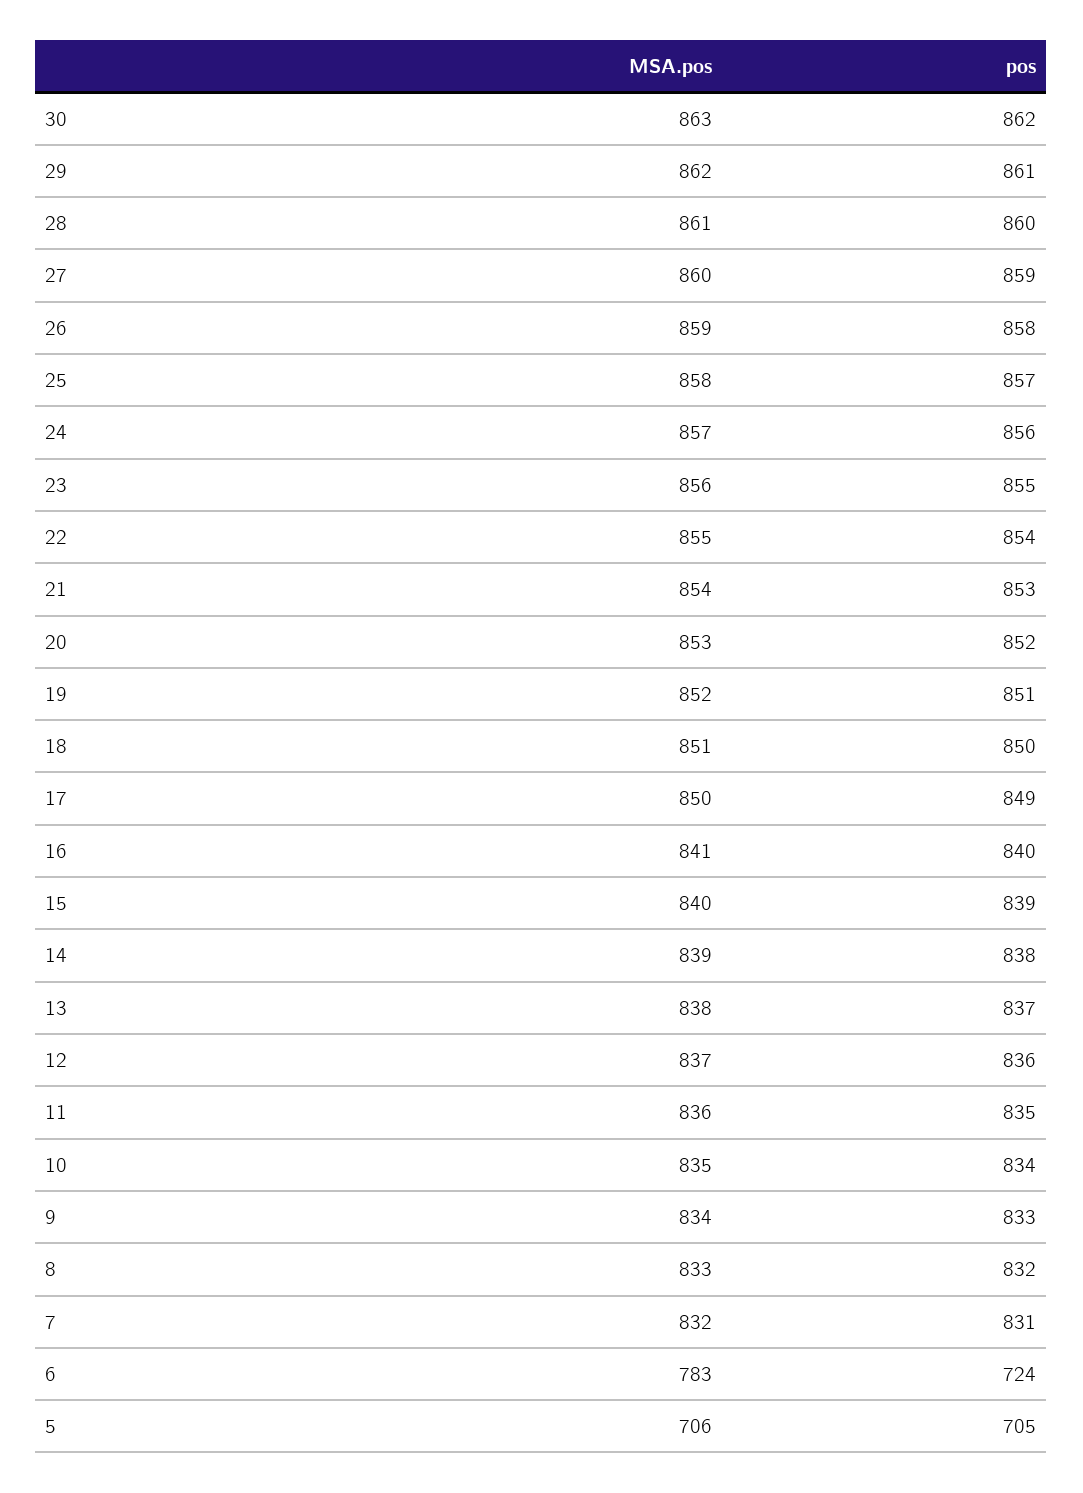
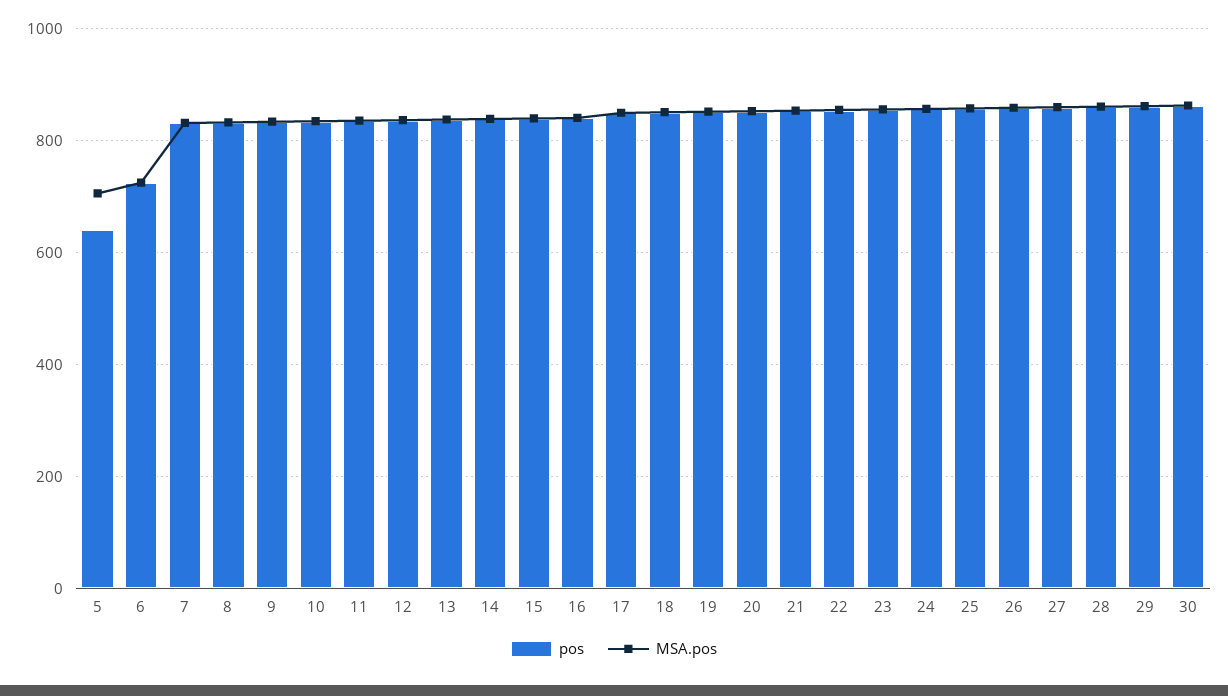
  {
    "MSA.pos": {
      "30": 863,
      "29": 862,
      "28": 861,
      "27": 860,
      "26": 859,
      "25": 858,
      "24": 857,
      "23": 856,
      "22": 855,
      "21": 854,
      "20": 853,
      "19": 852,
      "18": 851,
      "17": 850,
      "16": 841,
      "15": 840,
      "14": 839,
      "13": 838,
      "12": 837,
      "11": 836,
      "10": 835,
      "9": 834,
      "8": 833,
      "7": 832,
-     "6": 783,
+     "6": 720,
      "5": 706
    },
    "pos": {
      "30": 862,
      "29": 861,
      "28": 860,
      "27": 859,
      "26": 858,
      "25": 857,
      "24": 856,
      "23": 855,
      "22": 854,
      "21": 853,
      "20": 852,
      "19": 851,
      "18": 850,
      "17": 849,
      "16": 840,
      "15": 839,
      "14": 838,
      "13": 837,
      "12": 836,
      "11": 835,
      "10": 834,
      "9": 833,
      "8": 832,
      "7": 831,
      "6": 724,
-     "5": 705
+     "5": 640
    }
  }

